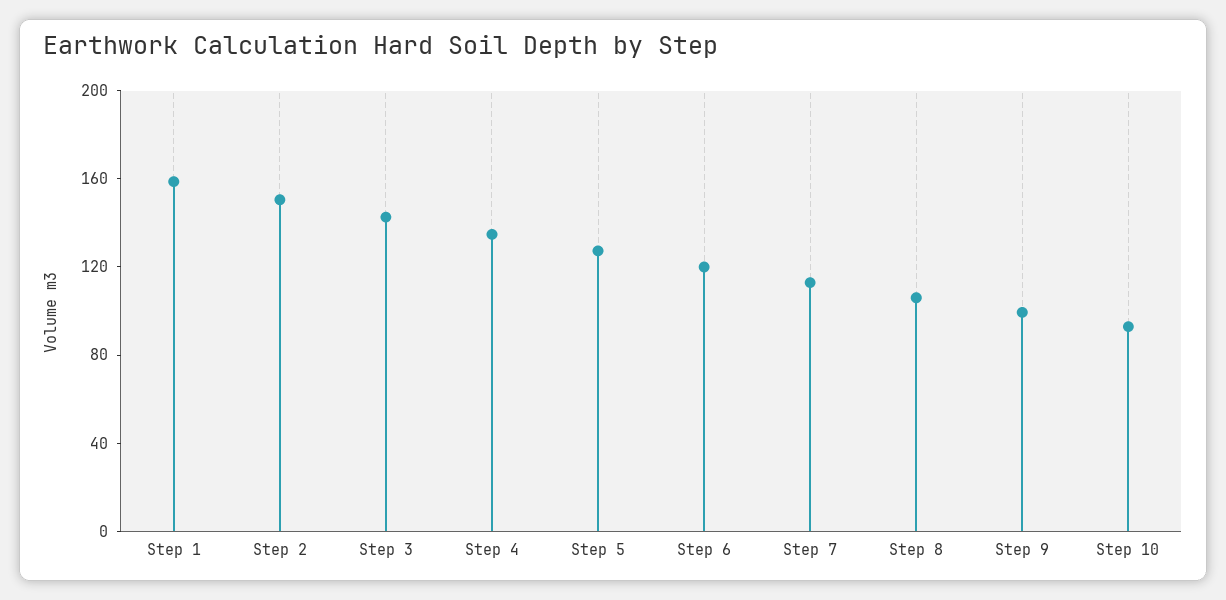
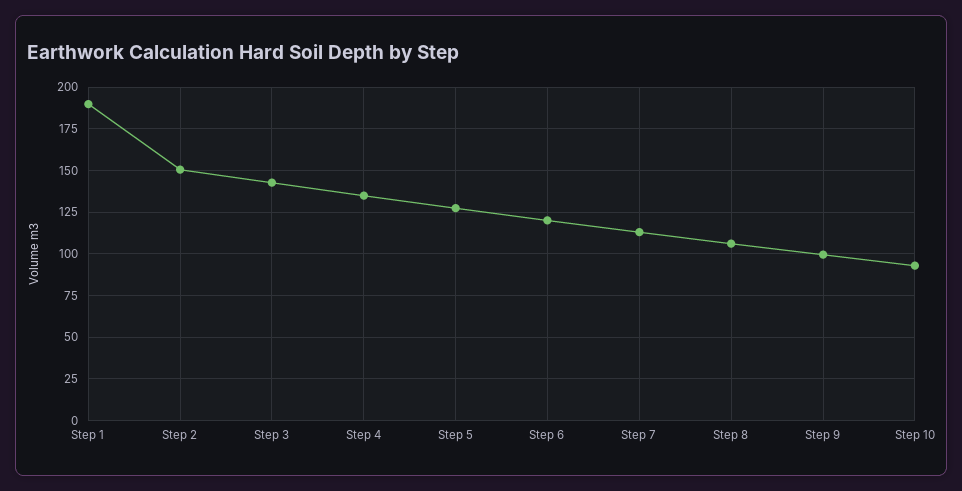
  {
-   "Step 1": 160,
+   "Step 1": 190,
    "Step 2": 150,
    "Step 3": 145,
    "Step 4": 135,
    "Step 5": 125,
    "Step 6": 120,
    "Step 7": 115,
    "Step 8": 105,
    "Step 9": 100,
    "Step 10": 95
  }

